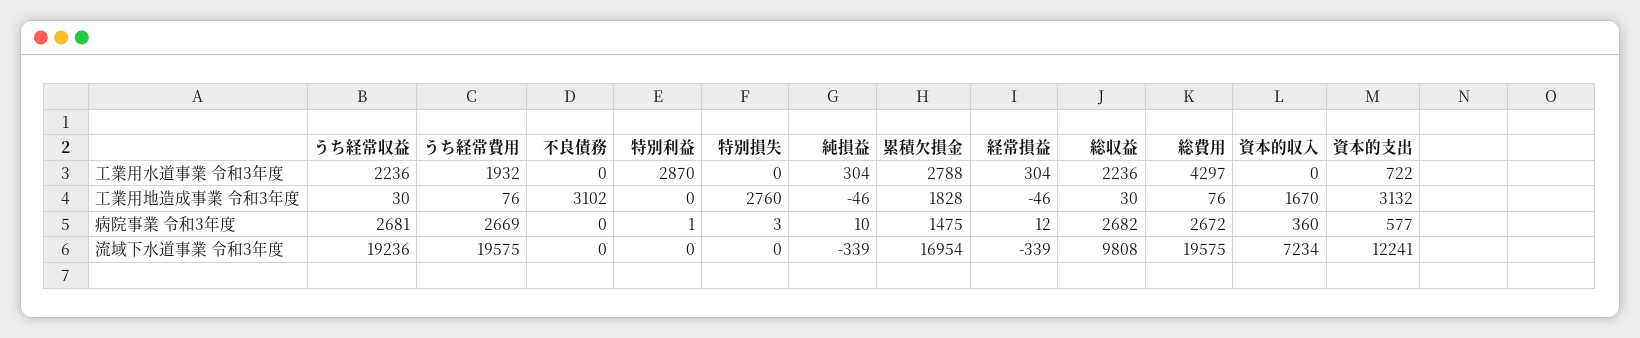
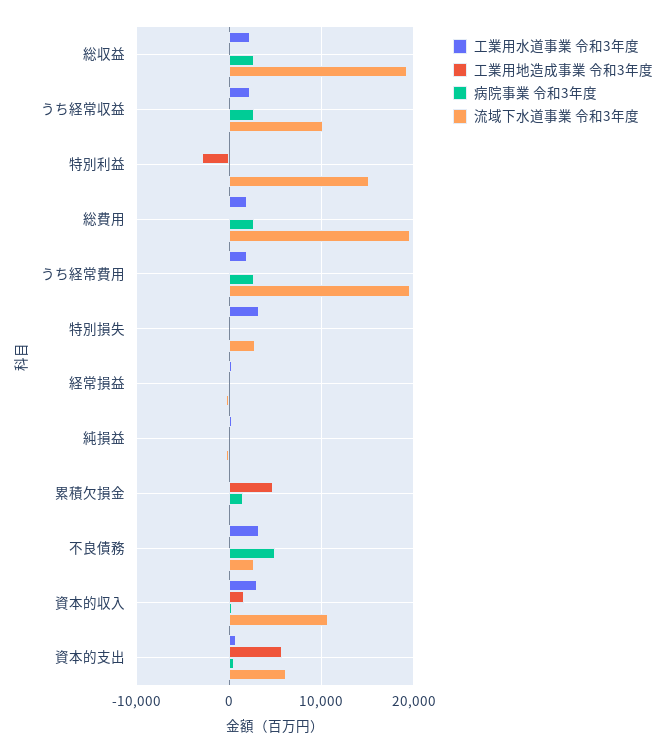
  {
    "工業用水道事業 令和3年度": {
      "うち経常収益": 2236,
      "うち経常費用": 1932,
-     "不良債務": 0,
+     "不良債務": 3000,
-     "特別利益": 2870,
+     "特別利益": 0,
-     "特別損失": 0,
+     "特別損失": 3000,
      "純損益": 304,
-     "累積欠損金": 2788,
+     "累積欠損金": 0,
      "経常損益": 304,
      "総収益": 2236,
-     "総費用": 4297,
+     "総費用": 2000,
-     "資本的収入": 0,
+     "資本的収入": 3000,
      "資本的支出": 722
    },
    "工業用地造成事業 令和3年度": {
      "うち経常収益": 30,
      "うち経常費用": 76,
-     "不良債務": 3102,
+     "不良債務": 0,
-     "特別利益": 0,
+     "特別利益": -3000,
-     "特別損失": 2760,
+     "特別損失": 0,
      "純損益": -46,
-     "累積欠損金": 1828,
+     "累積欠損金": 5000,
      "経常損益": -46,
      "総収益": 30,
      "総費用": 76,
      "資本的収入": 1670,
-     "資本的支出": 3132
+     "資本的支出": 6000
    },
    "病院事業 令和3年度": {
      "うち経常収益": 2681,
      "うち経常費用": 2669,
-     "不良債務": 0,
+     "不良債務": 5000,
      "特別利益": 1,
      "特別損失": 3,
      "純損益": 10,
      "累積欠損金": 1475,
      "経常損益": 12,
      "総収益": 2682,
      "総費用": 2672,
      "資本的収入": 360,
      "資本的支出": 577
    },
    "流域下水道事業 令和3年度": {
-     "うち経常収益": 19236,
+     "うち経常収益": 10000,
      "うち経常費用": 19575,
-     "不良債務": 0,
+     "不良債務": 3000,
-     "特別利益": 0,
+     "特別利益": 15000,
-     "特別損失": 0,
+     "特別損失": 3000,
      "純損益": -339,
-     "累積欠損金": 16954,
+     "累積欠損金": 0,
      "経常損益": -339,
-     "総収益": 9808,
+     "総収益": 19000,
      "総費用": 19575,
-     "資本的収入": 7234,
+     "資本的収入": 11000,
-     "資本的支出": 12241
+     "資本的支出": 6000
    }
  }

